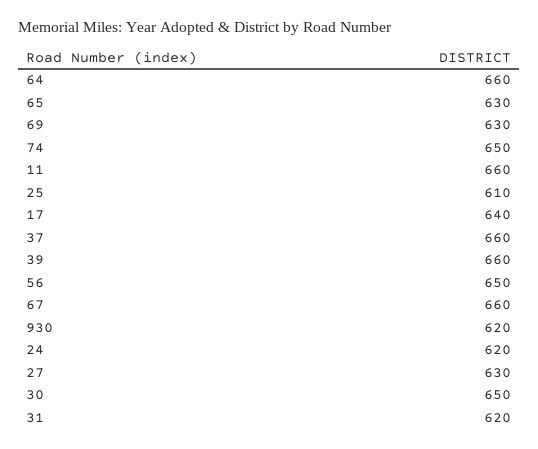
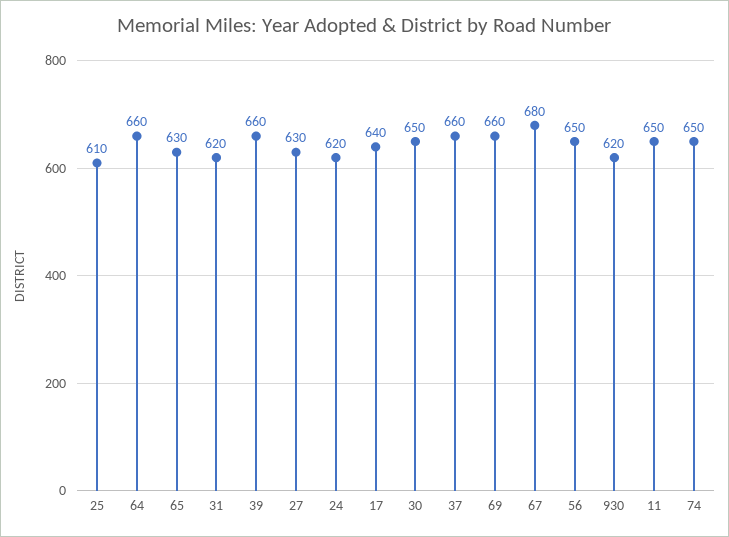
  {
    "64": 660,
    "65": 630,
-   "69": 630,
+   "69": 660,
    "74": 650,
-   "11": 660,
+   "11": 650,
    "25": 610,
    "17": 640,
    "37": 660,
    "39": 660,
    "56": 650,
-   "67": 660,
+   "67": 680,
    "930": 620,
    "24": 620,
    "27": 630,
    "30": 650,
    "31": 620
  }

